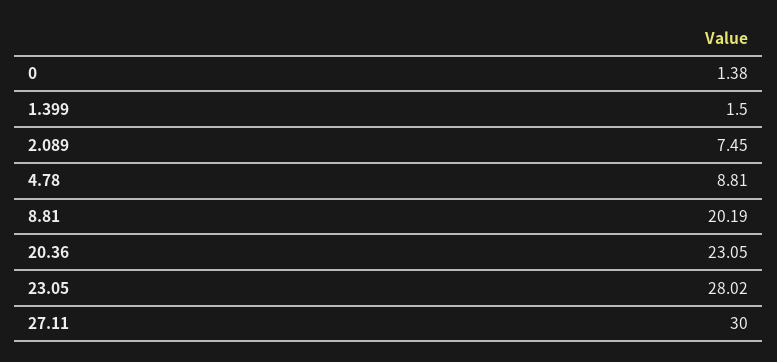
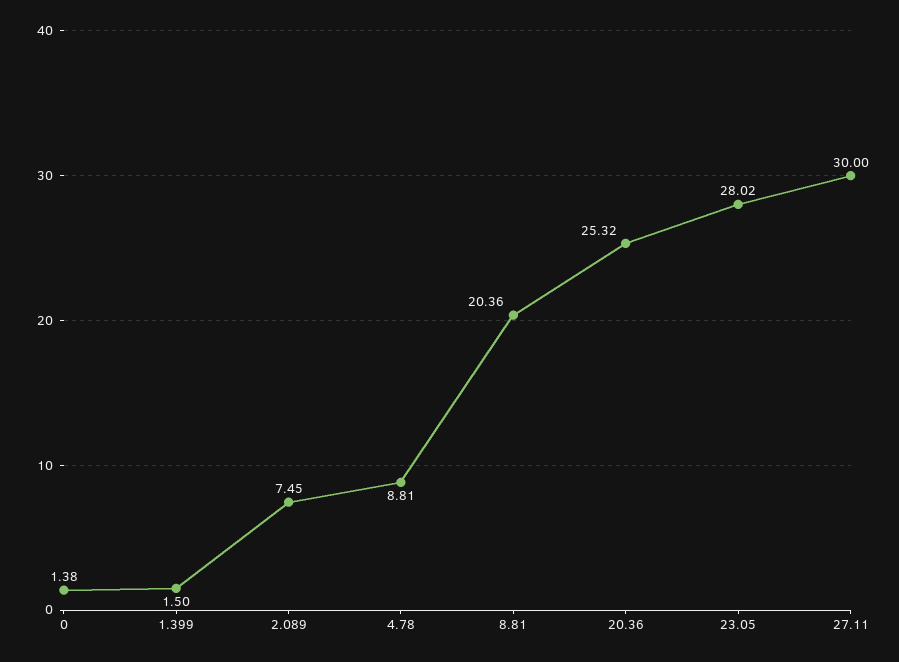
  {
    "0": 1.38,
    "1.399": 1.5,
    "2.089": 7.45,
    "4.78": 8.81,
-   "8.81": 20.19,
+   "8.81": 20.36,
-   "20.36": 23.05,
+   "20.36": 25.32,
    "23.05": 28.02,
    "27.11": 30
  }

